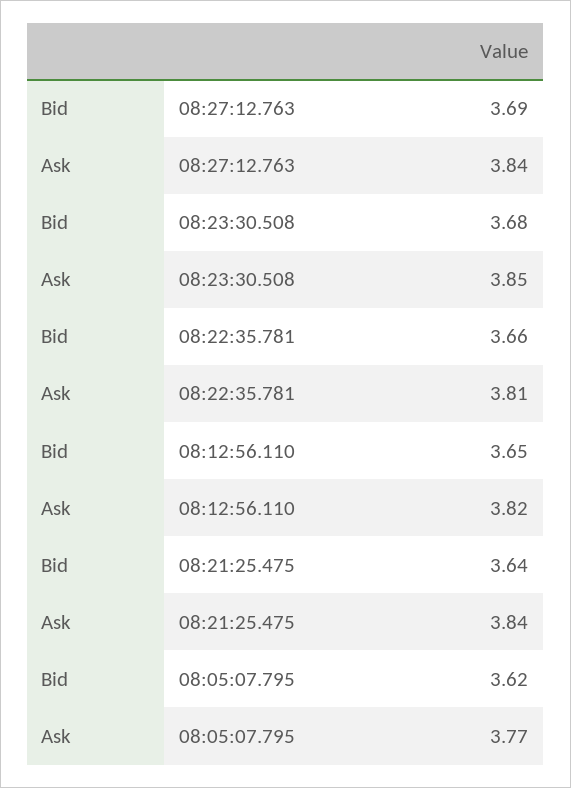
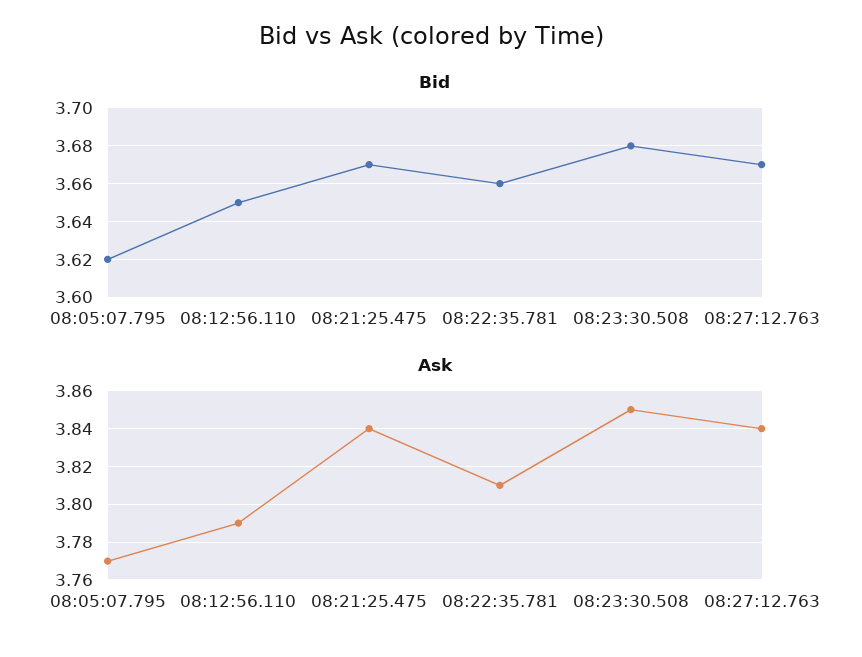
  {
    "Bid": {
-     "08:27:12.763": 3.69,
+     "08:27:12.763": 3.67,
      "08:23:30.508": 3.68,
      "08:22:35.781": 3.66,
      "08:12:56.110": 3.65,
-     "08:21:25.475": 3.64,
+     "08:21:25.475": 3.67,
      "08:05:07.795": 3.62
    },
    "Ask": {
      "08:27:12.763": 3.84,
      "08:23:30.508": 3.85,
      "08:22:35.781": 3.81,
-     "08:12:56.110": 3.82,
+     "08:12:56.110": 3.79,
      "08:21:25.475": 3.84,
      "08:05:07.795": 3.77
    }
  }

